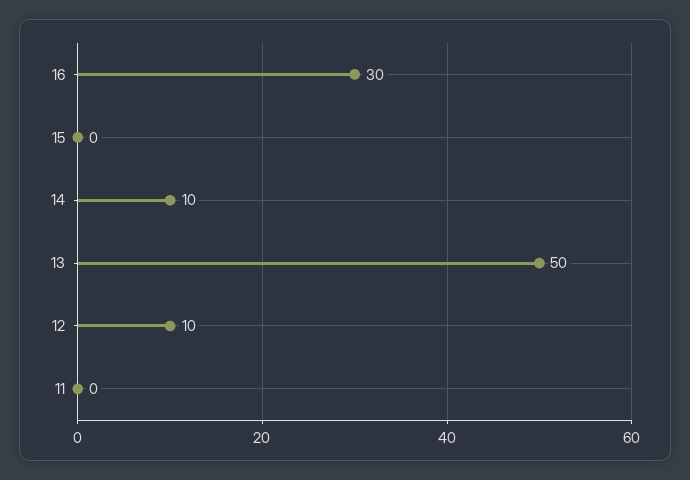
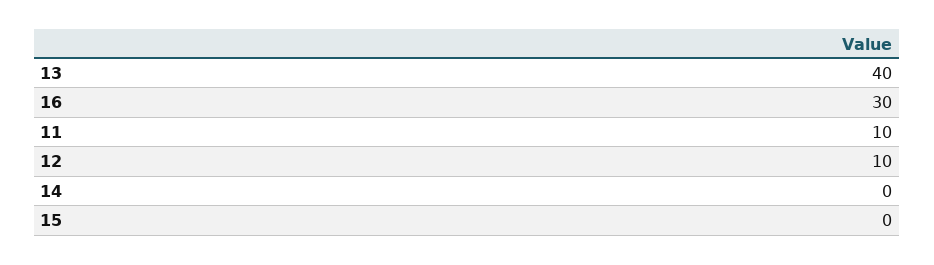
  {
    "16": 30,
    "15": 0,
-   "14": 10,
+   "14": 0,
-   "13": 50,
+   "13": 40,
    "12": 10,
-   "11": 0
+   "11": 10
  }

